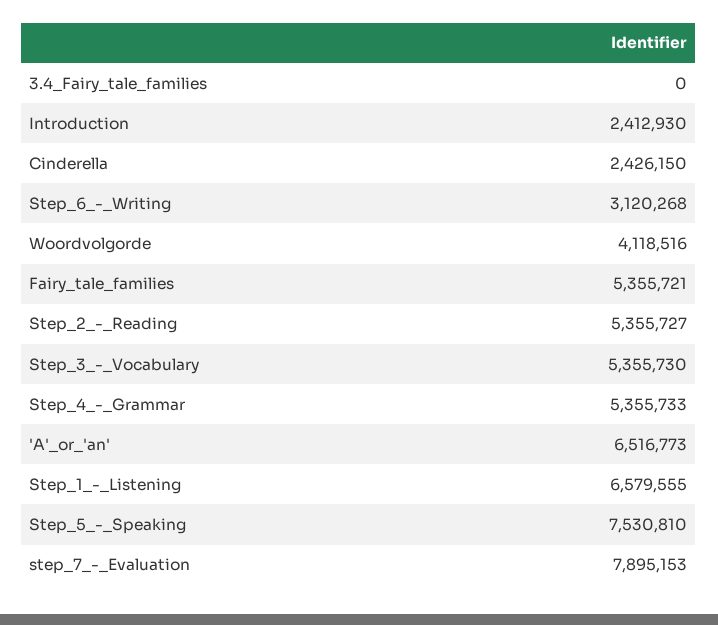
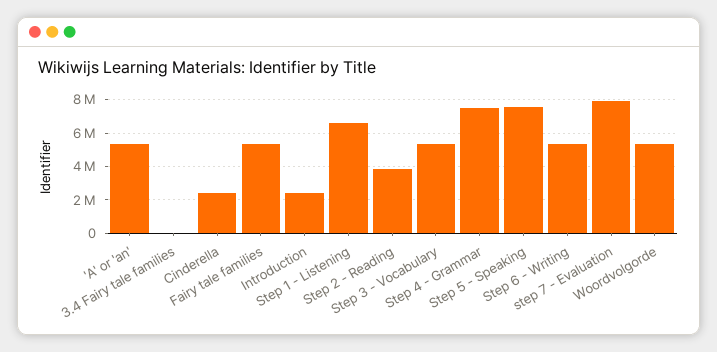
  {
    "3.4_Fairy_tale_families": 0,
    "Introduction": 2412930,
    "Cinderella": 2426150,
-   "Step_6_-_Writing": 3120268,
+   "Step_6_-_Writing": 5500000,
-   "Woordvolgorde": 4118516,
+   "Woordvolgorde": 5500000,
    "Fairy_tale_families": 5355721,
-   "Step_2_-_Reading": 5355727,
+   "Step_2_-_Reading": 4000000,
    "Step_3_-_Vocabulary": 5355730,
-   "Step_4_-_Grammar": 5355733,
+   "Step_4_-_Grammar": 7500000,
-   "'A'_or_'an'": 6516773,
+   "'A'_or_'an'": 5500000,
    "Step_1_-_Listening": 6579555,
    "Step_5_-_Speaking": 7530810,
    "step_7_-_Evaluation": 7895153
  }

